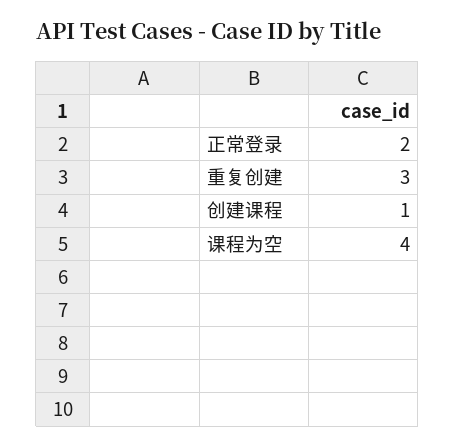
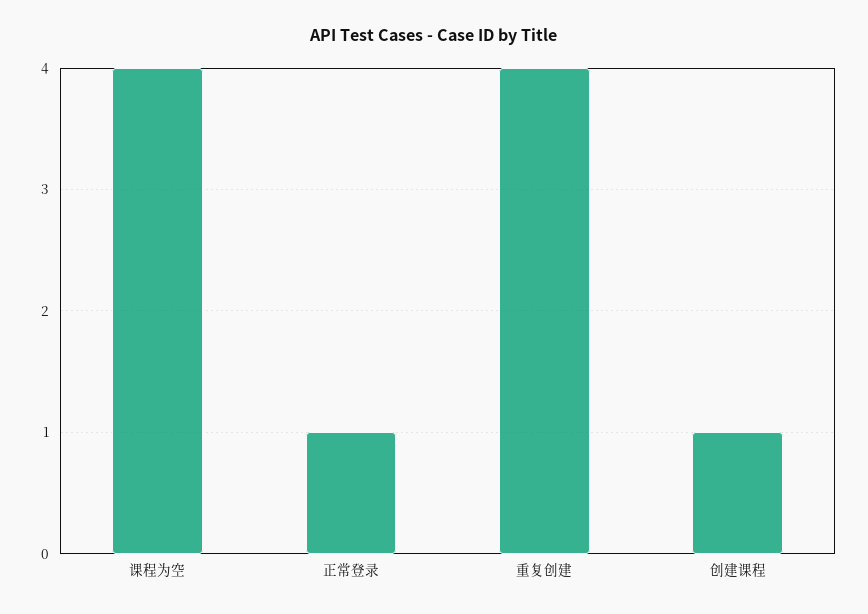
  {
-   "正常登录": 2,
+   "正常登录": 1,
-   "重复创建": 3,
+   "重复创建": 4,
    "创建课程": 1,
    "课程为空": 4
  }

